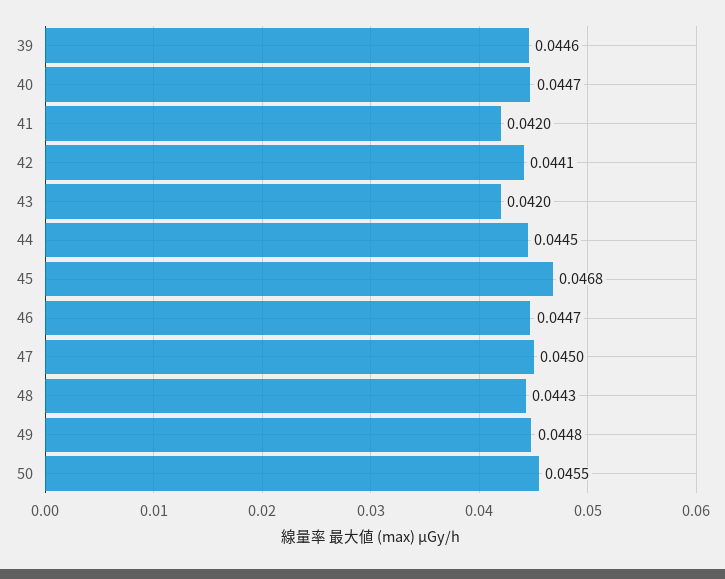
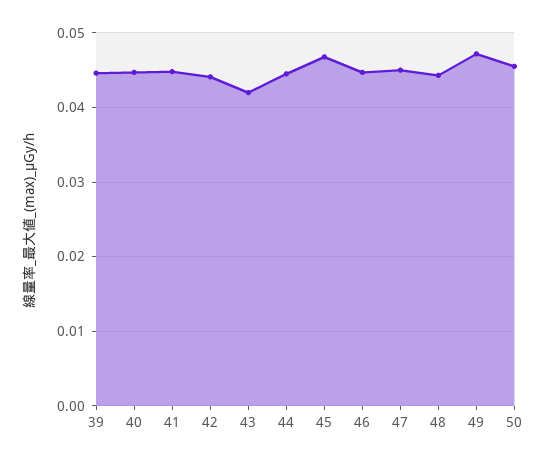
  {
    "39": 0.0446,
    "40": 0.0447,
-   "41": 0.042,
+   "41": 0.045,
    "42": 0.0441,
    "43": 0.042,
    "44": 0.0445,
    "45": 0.0468,
    "46": 0.0447,
    "47": 0.045,
    "48": 0.0443,
-   "49": 0.0448,
+   "49": 0.047,
    "50": 0.0455
  }

